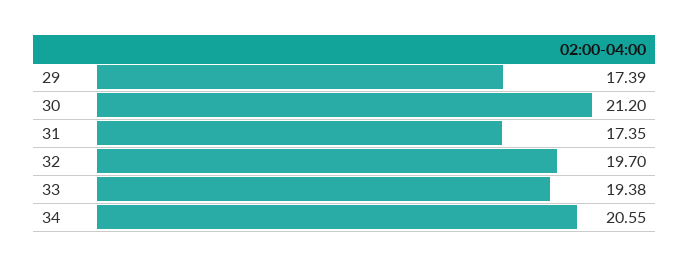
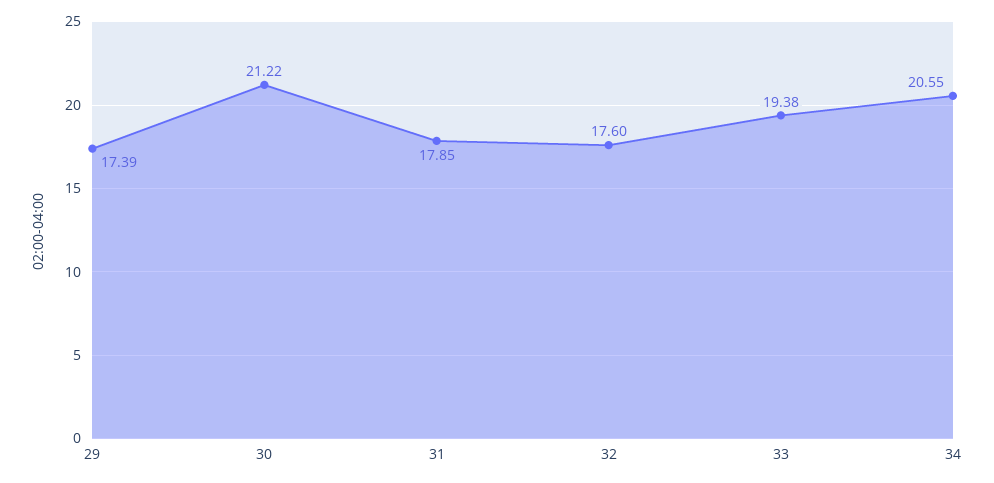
  {
    "29": 17.39,
-   "30": 21.2,
+   "30": 21.22,
-   "31": 17.35,
+   "31": 17.85,
-   "32": 19.7,
+   "32": 17.6,
    "33": 19.38,
    "34": 20.55
  }

